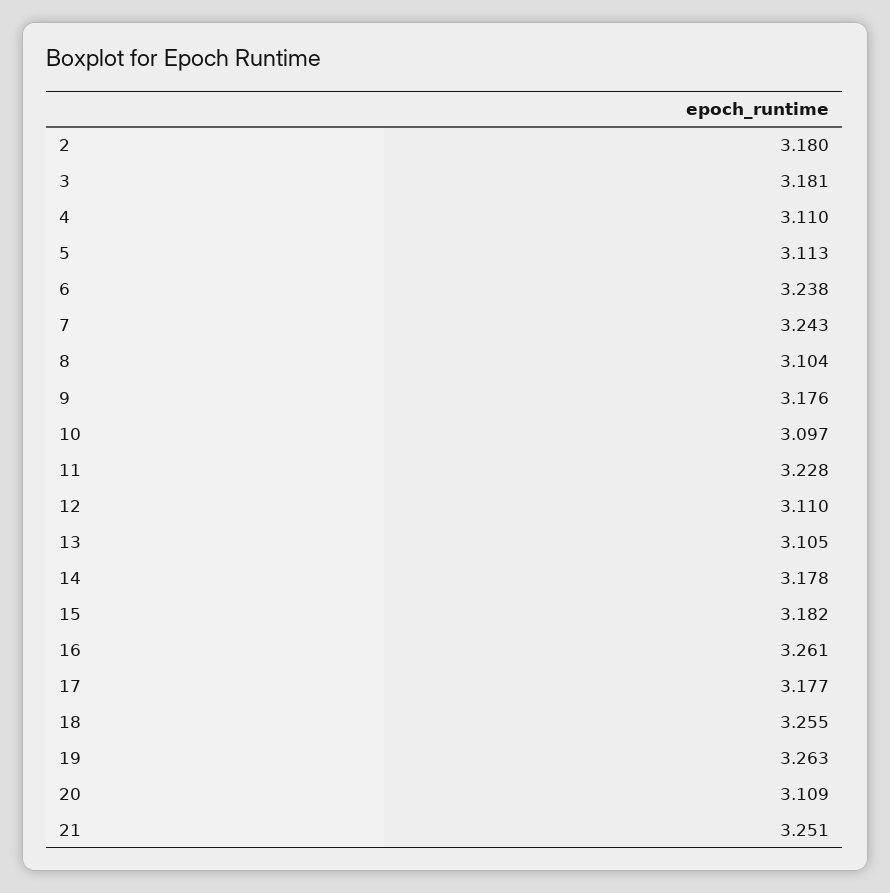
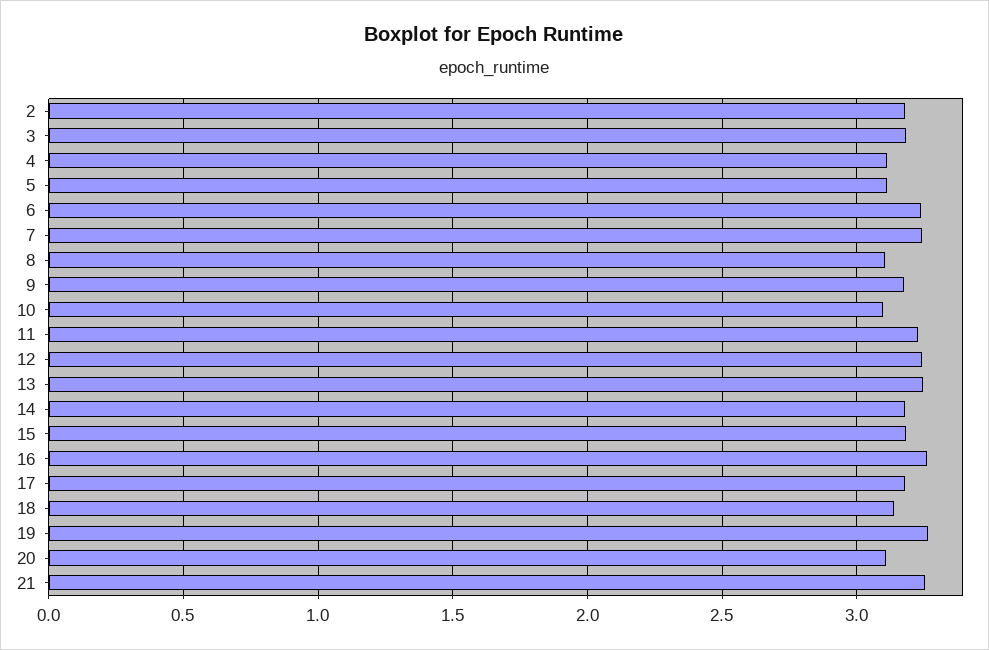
  {
    "2": 3.18,
    "3": 3.181,
    "4": 3.11,
    "5": 3.113,
    "6": 3.238,
    "7": 3.243,
    "8": 3.104,
    "9": 3.176,
    "10": 3.097,
    "11": 3.228,
-   "12": 3.11,
+   "12": 3.25,
-   "13": 3.105,
+   "13": 3.25,
    "14": 3.178,
    "15": 3.182,
    "16": 3.261,
    "17": 3.177,
-   "18": 3.255,
+   "18": 3.15,
    "19": 3.263,
    "20": 3.109,
    "21": 3.251
  }

